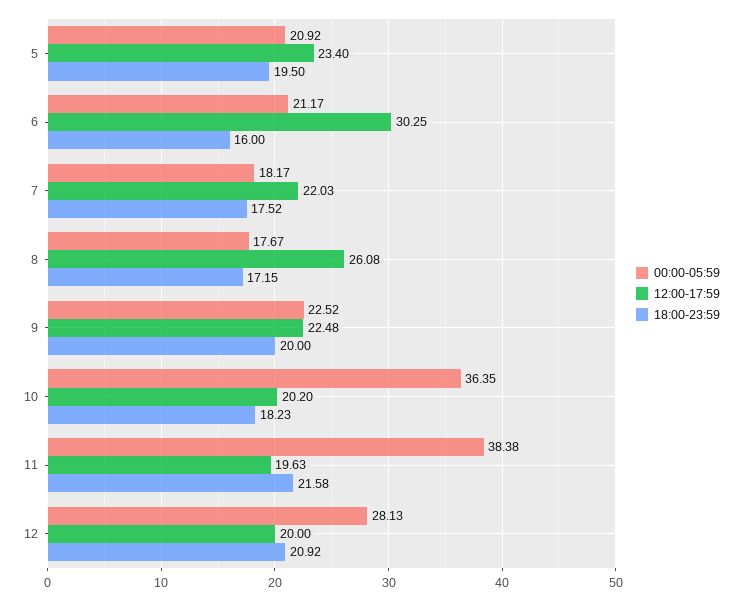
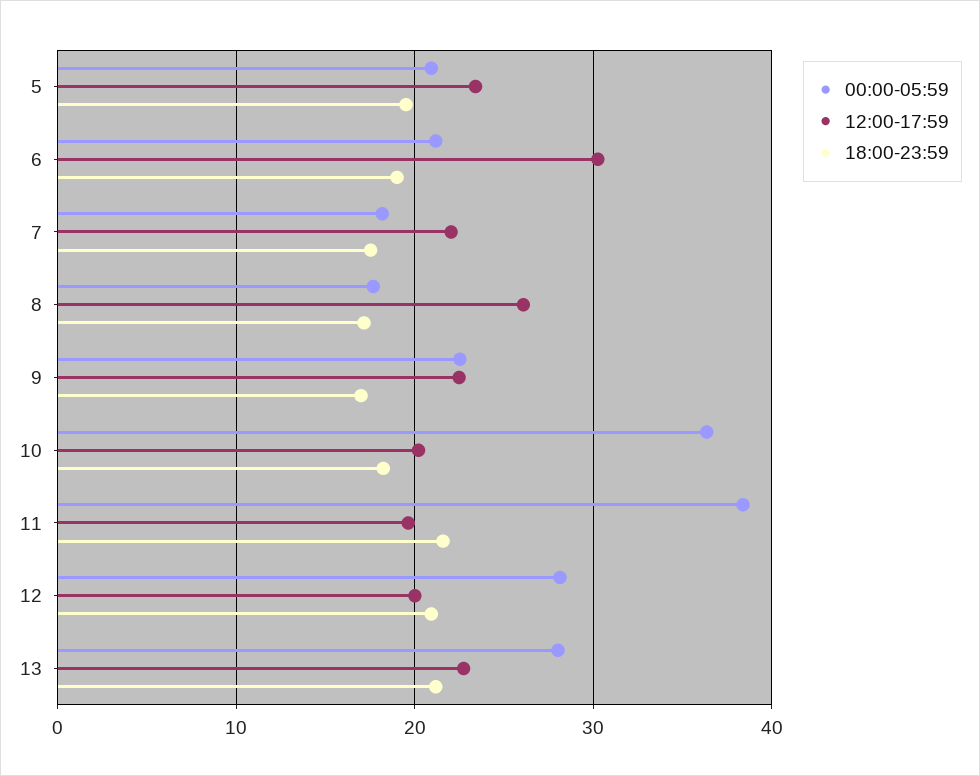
  {
    "00:00-05:59": {
      "5": 20.92,
      "6": 21.17,
      "7": 18.17,
      "8": 17.67,
      "9": 22.52,
      "10": 36.35,
      "11": 38.38,
-     "12": 28.13
+     "12": 28.13,
+     "13": 28
    },
    "12:00-17:59": {
      "5": 23.4,
      "6": 30.25,
      "7": 22.03,
      "8": 26.08,
      "9": 22.48,
      "10": 20.2,
      "11": 19.63,
-     "12": 20
+     "12": 20,
+     "13": 23
    },
    "18:00-23:59": {
      "5": 19.5,
-     "6": 16,
+     "6": 19,
      "7": 17.52,
      "8": 17.15,
-     "9": 20,
+     "9": 17,
      "10": 18.23,
      "11": 21.58,
-     "12": 20.92
+     "12": 20.92,
+     "13": 21
    }
  }

